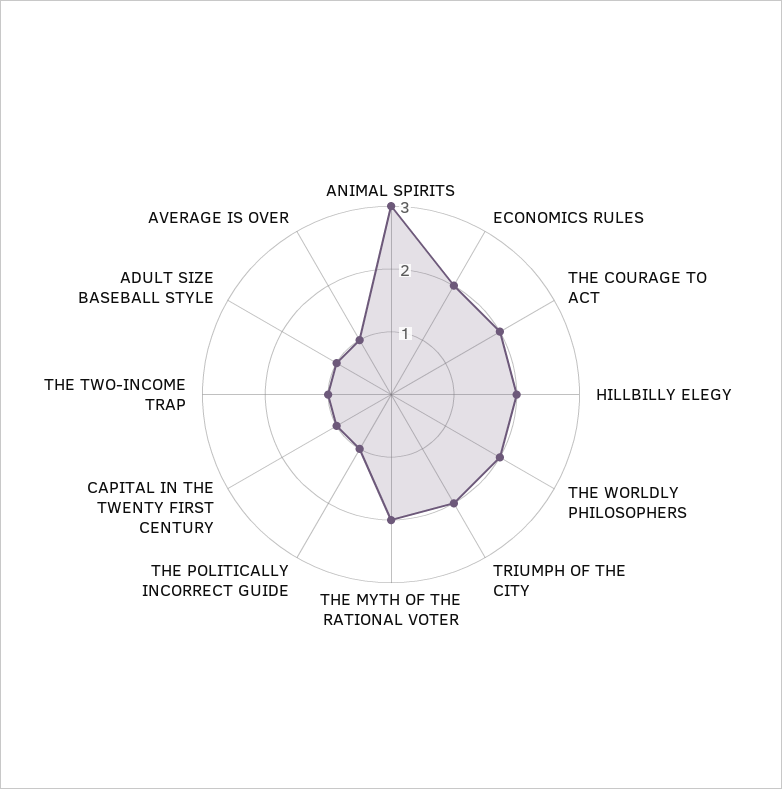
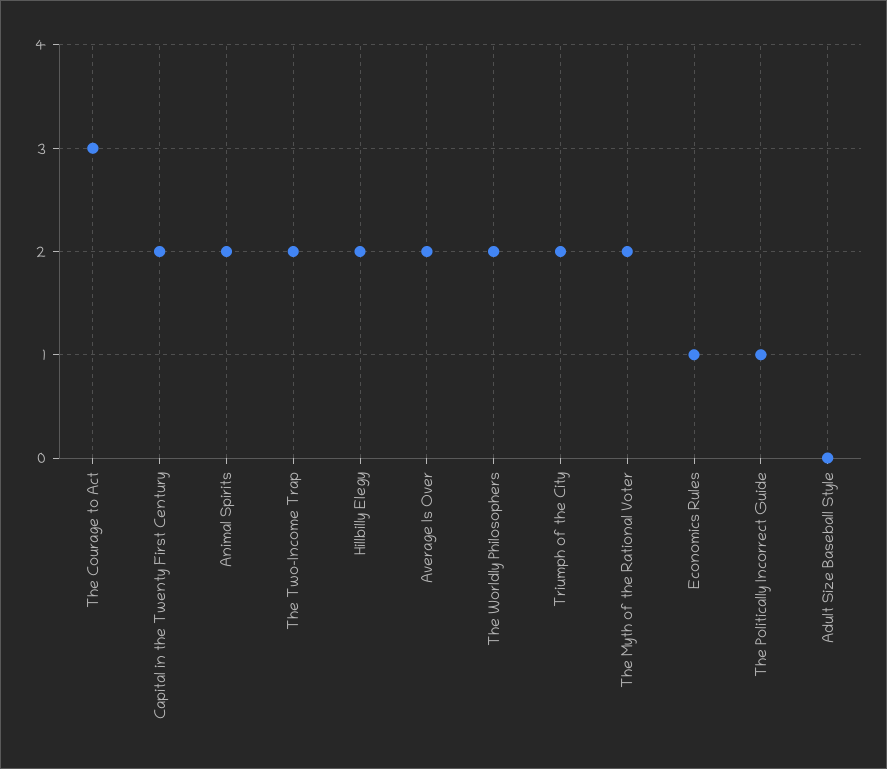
  {
-   "ANIMAL SPIRITS": 3,
+   "ANIMAL SPIRITS": 2,
-   "ECONOMICS RULES": 2,
+   "ECONOMICS RULES": 1,
-   "THE COURAGE TO ACT": 2,
+   "THE COURAGE TO ACT": 3,
    "HILLBILLY ELEGY": 2,
    "THE WORLDLY PHILOSOPHERS": 2,
    "TRIUMPH OF THE CITY": 2,
    "THE MYTH OF THE RATIONAL VOTER": 2,
    "THE POLITICALLY INCORRECT GUIDE": 1,
-   "CAPITAL IN THE TWENTY FIRST CENTURY": 1,
+   "CAPITAL IN THE TWENTY FIRST CENTURY": 2,
-   "THE TWO-INCOME TRAP": 1,
+   "THE TWO-INCOME TRAP": 2,
-   "ADULT SIZE BASEBALL STYLE": 1,
+   "ADULT SIZE BASEBALL STYLE": 0,
-   "AVERAGE IS OVER": 1
+   "AVERAGE IS OVER": 2
  }

